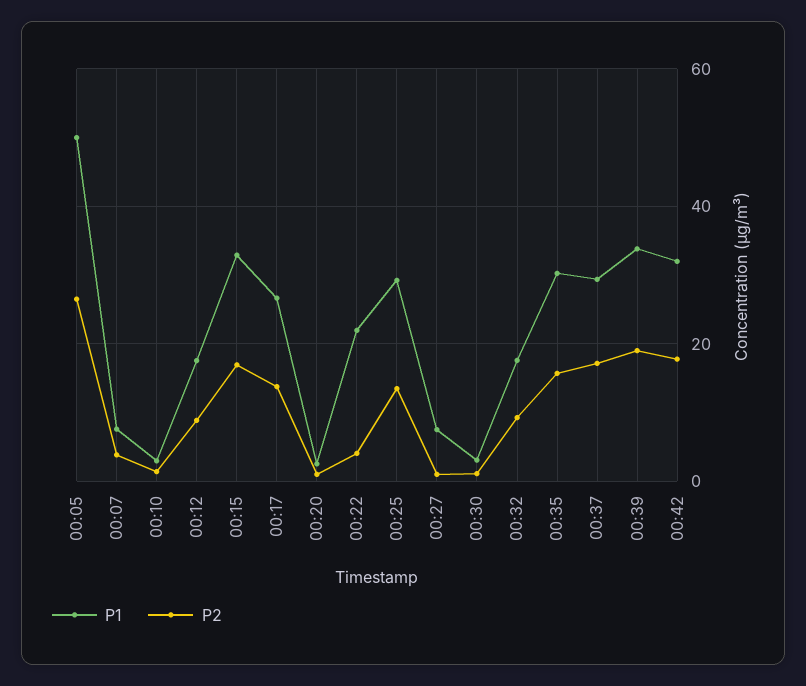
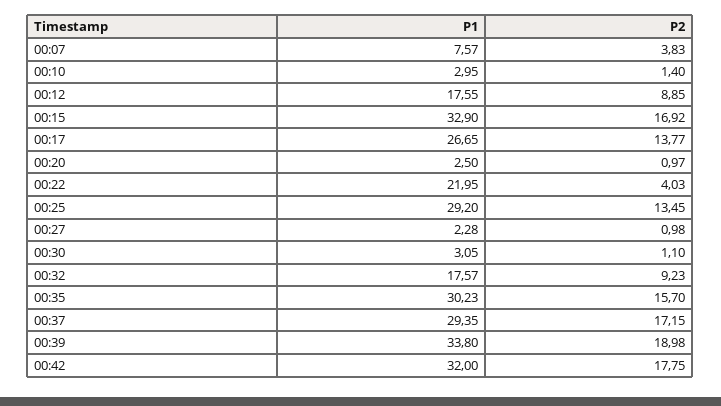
  {
    "P1": {
-     "00:05": 50,
      "00:07": 7.57,
      "00:10": 2.95,
      "00:12": 17.55,
      "00:15": 32.9,
      "00:17": 26.65,
      "00:20": 2.5,
      "00:22": 21.95,
      "00:25": 29.2,
-     "00:27": 8,
+     "00:27": 2.28,
      "00:30": 3.05,
      "00:32": 17.57,
      "00:35": 30.23,
      "00:37": 29.35,
      "00:39": 33.8,
      "00:42": 32
    },
    "P2": {
-     "00:05": 26,
      "00:07": 3.83,
      "00:10": 1.4,
      "00:12": 8.85,
      "00:15": 16.92,
      "00:17": 13.77,
      "00:20": 0.97,
      "00:22": 4.03,
      "00:25": 13.45,
      "00:27": 0.98,
      "00:30": 1.1,
      "00:32": 9.23,
      "00:35": 15.7,
      "00:37": 17.15,
      "00:39": 18.98,
      "00:42": 17.75
    }
  }

